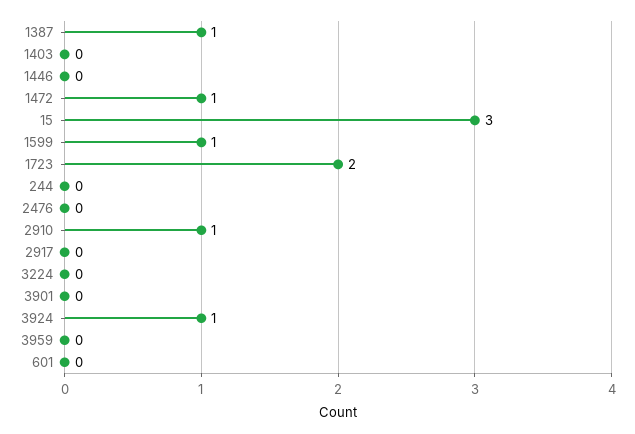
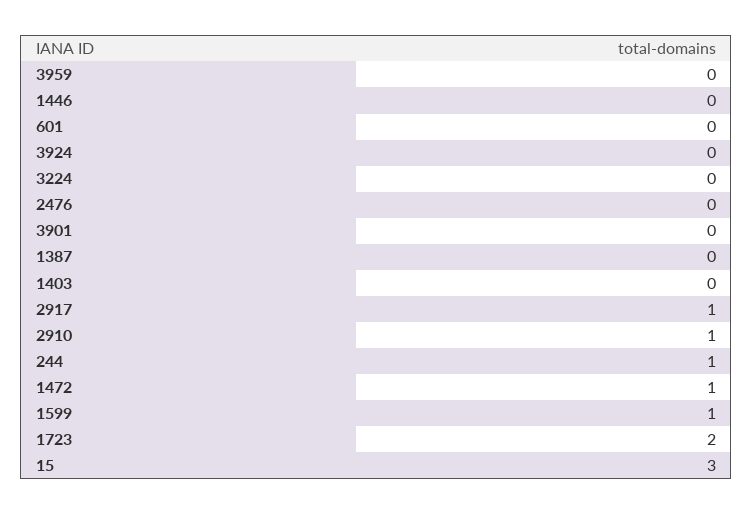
  {
-   "1387": 1,
+   "1387": 0,
    "1403": 0,
    "1446": 0,
    "1472": 1,
    "15": 3,
    "1599": 1,
    "1723": 2,
-   "244": 0,
+   "244": 1,
    "2476": 0,
    "2910": 1,
-   "2917": 0,
+   "2917": 1,
    "3224": 0,
    "3901": 0,
-   "3924": 1,
+   "3924": 0,
    "3959": 0,
    "601": 0
  }

